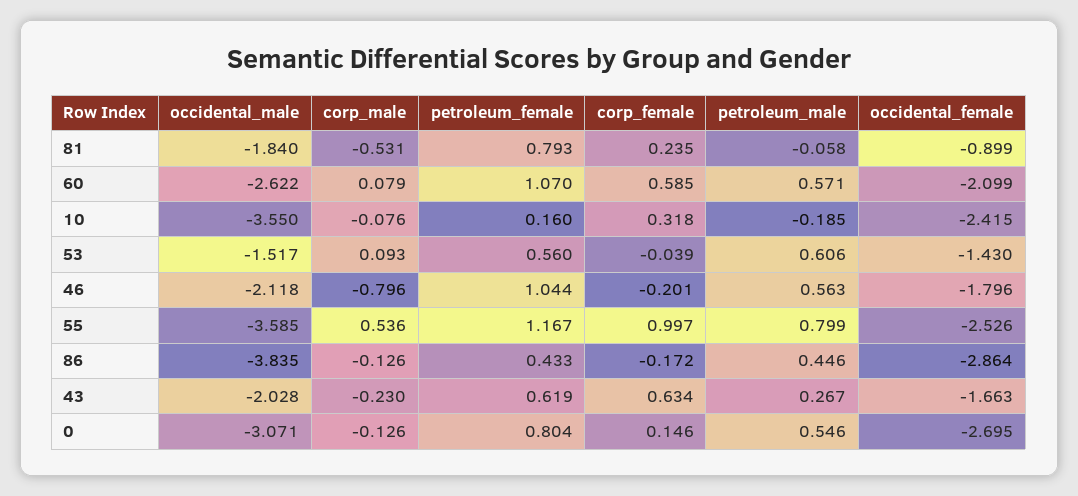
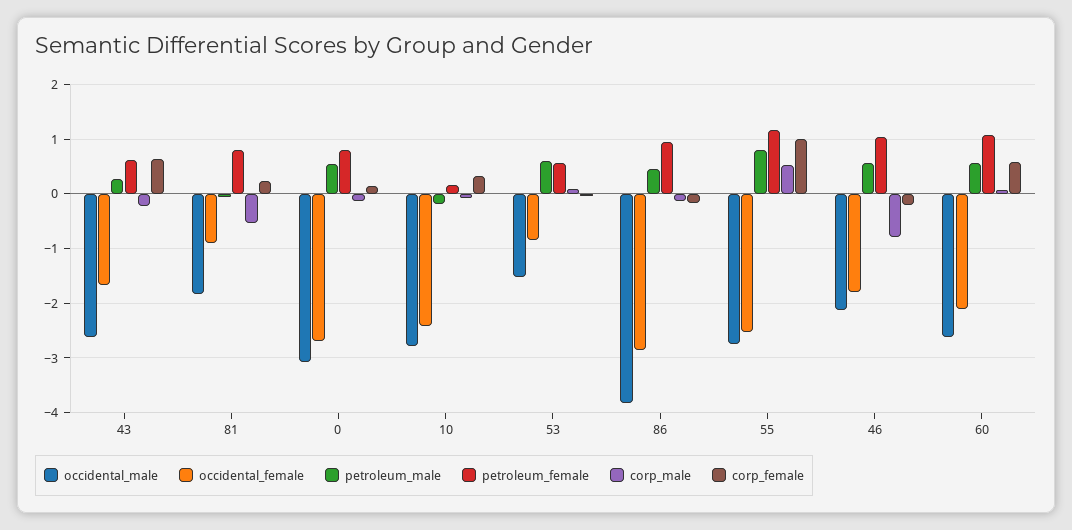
  {
    "occidental_male": {
      "81": -1.84,
      "60": -2.622,
-     "10": -3.55,
+     "10": -2.8,
      "53": -1.517,
      "46": -2.118,
-     "55": -3.585,
+     "55": -2.8,
      "86": -3.835,
-     "43": -2.028,
+     "43": -2.6,
      "0": -3.071
    },
    "corp_male": {
      "81": -0.531,
      "60": 0.079,
      "10": -0.076,
      "53": 0.093,
      "46": -0.796,
      "55": 0.536,
      "86": -0.126,
      "43": -0.23,
      "0": -0.126
    },
    "petroleum_female": {
      "81": 0.793,
      "60": 1.07,
      "10": 0.16,
      "53": 0.56,
      "46": 1.044,
      "55": 1.167,
-     "86": 0.433,
+     "86": 1,
      "43": 0.619,
      "0": 0.804
    },
    "corp_female": {
      "81": 0.235,
      "60": 0.585,
      "10": 0.318,
      "53": -0.039,
      "46": -0.201,
      "55": 0.997,
      "86": -0.172,
      "43": 0.634,
      "0": 0.146
    },
    "petroleum_male": {
      "81": -0.058,
      "60": 0.571,
      "10": -0.185,
      "53": 0.606,
      "46": 0.563,
      "55": 0.799,
      "86": 0.446,
      "43": 0.267,
      "0": 0.546
    },
    "occidental_female": {
      "81": -0.899,
      "60": -2.099,
      "10": -2.415,
-     "53": -1.43,
+     "53": -0.8,
      "46": -1.796,
      "55": -2.526,
      "86": -2.864,
      "43": -1.663,
      "0": -2.695
    }
  }

